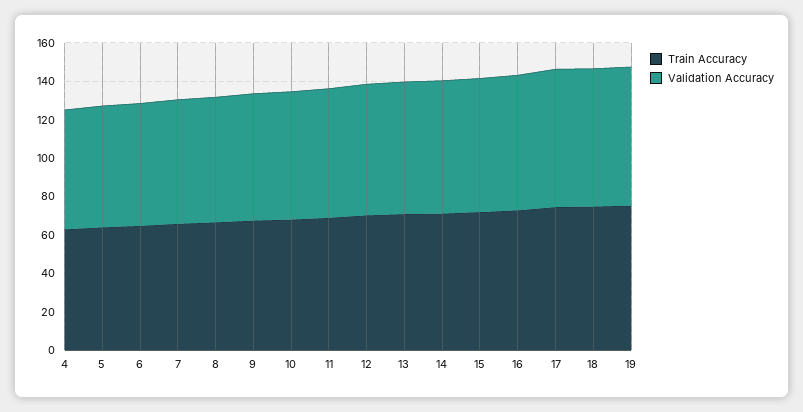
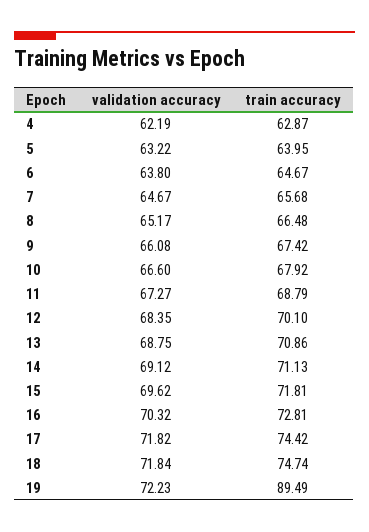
  {
    "Train Accuracy": {
      "4": 62.87,
      "5": 63.95,
      "6": 64.67,
      "7": 65.68,
      "8": 66.48,
      "9": 67.42,
      "10": 67.92,
      "11": 68.79,
      "12": 70.1,
      "13": 70.86,
      "14": 71.13,
      "15": 71.81,
      "16": 72.81,
      "17": 74.42,
      "18": 74.74,
-     "19": 75
+     "19": 89.49
    },
    "Validation Accuracy": {
      "4": 62.19,
      "5": 63.22,
      "6": 63.8,
      "7": 64.67,
      "8": 65.17,
      "9": 66.08,
      "10": 66.6,
      "11": 67.27,
      "12": 68.35,
      "13": 68.75,
      "14": 69.12,
      "15": 69.62,
      "16": 70.32,
      "17": 71.82,
      "18": 71.84,
      "19": 72.23
    }
  }

